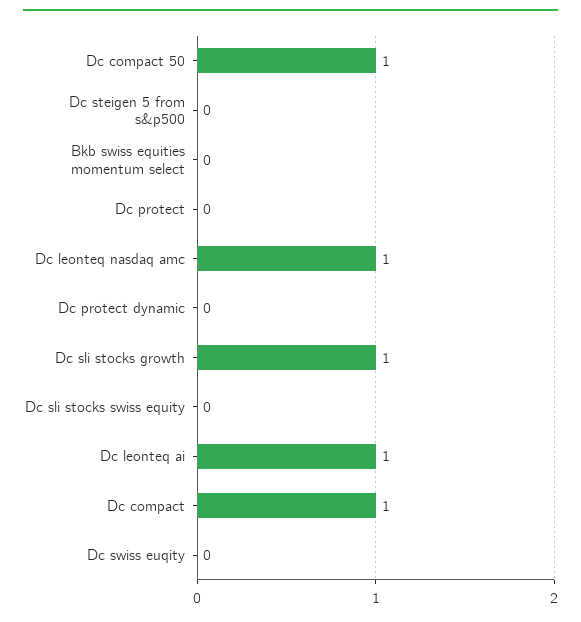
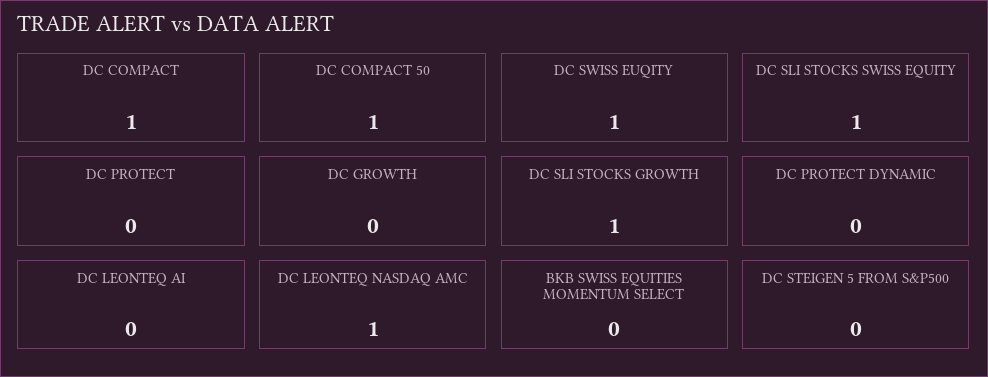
  {
    "Dc compact 50": 1,
    "Dc steigen 5 from s&p500": 0,
    "Bkb swiss equities momentum select": 0,
    "Dc protect": 0,
    "Dc leonteq nasdaq amc": 1,
    "Dc protect dynamic": 0,
    "Dc sli stocks growth": 1,
-   "Dc sli stocks swiss equity": 0,
+   "Dc sli stocks swiss equity": 1,
-   "Dc leonteq ai": 1,
+   "Dc leonteq ai": 0,
    "Dc compact": 1,
-   "Dc swiss euqity": 0
+   "Dc swiss euqity": 1,
+   "DC GROWTH": 0
  }

